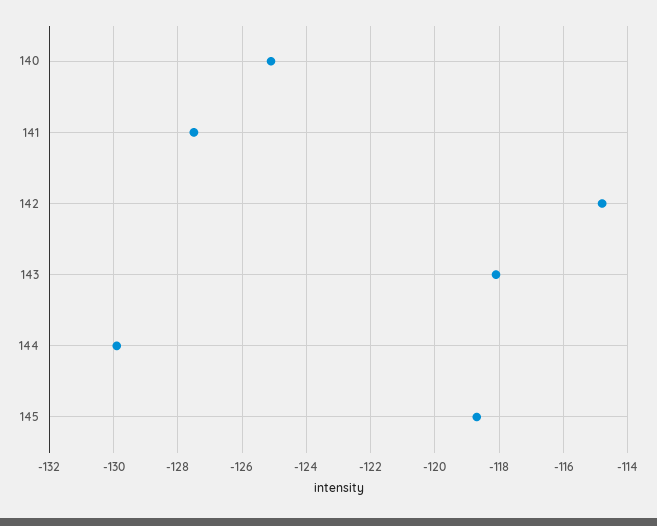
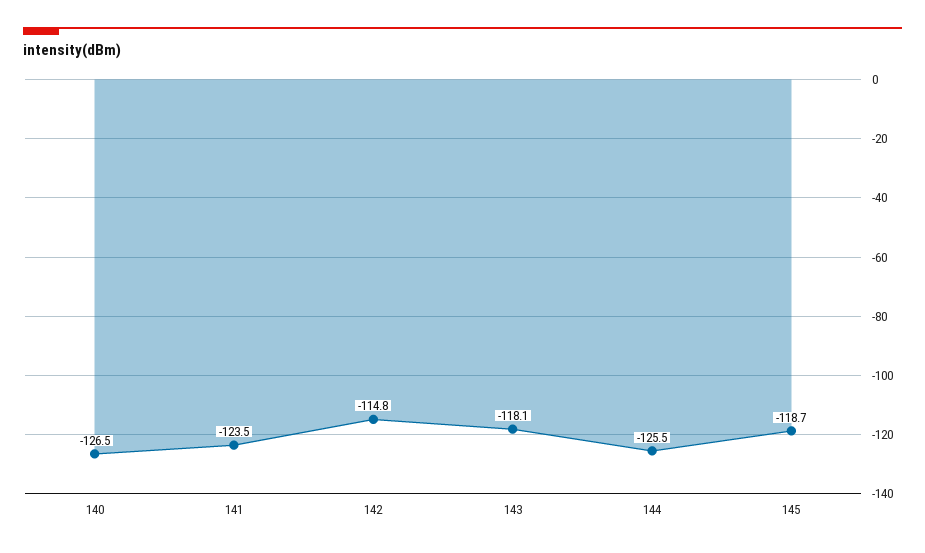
  {
-   "140": -125,
+   "140": -126.5,
-   "141": -127.5,
+   "141": -123.5,
    "142": -114.8,
    "143": -118.1,
-   "144": -130,
+   "144": -125.5,
    "145": -118.7
  }

